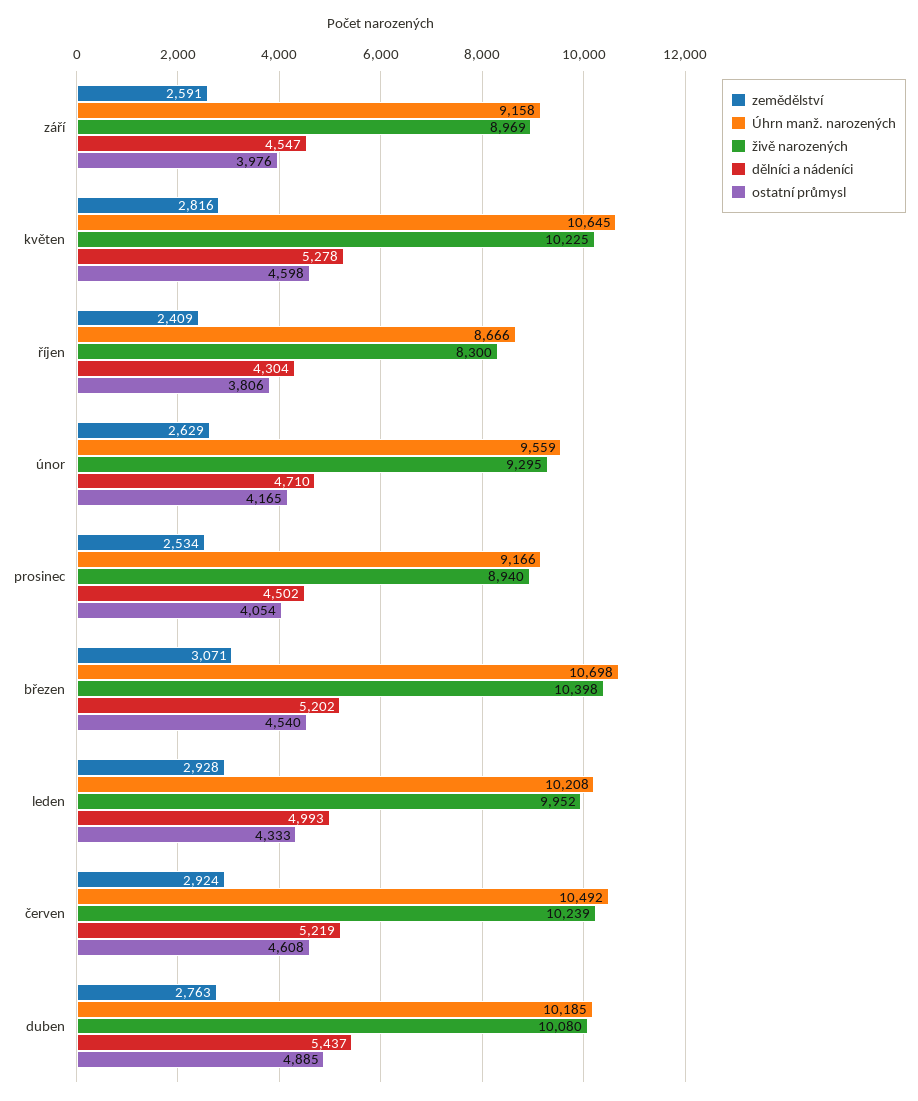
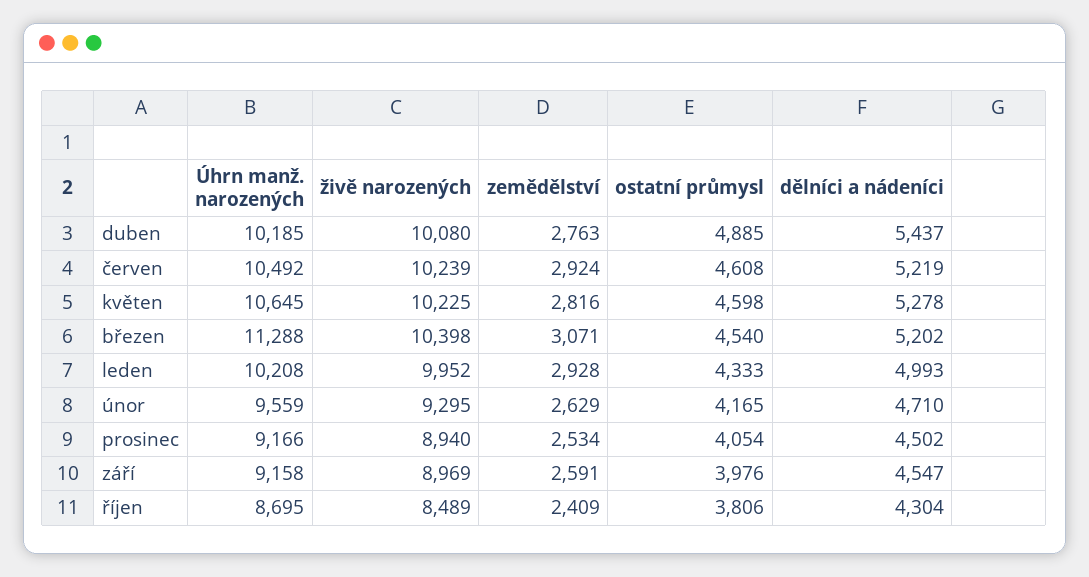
  {
    "zemědělství": {
      "září": 2591,
      "květen": 2816,
      "říjen": 2409,
      "únor": 2629,
      "prosinec": 2534,
      "březen": 3071,
      "leden": 2928,
      "červen": 2924,
      "duben": 2763
    },
    "Úhrn manž. narozených": {
      "září": 9158,
      "květen": 10645,
-     "říjen": 8666,
+     "říjen": 8695,
      "únor": 9559,
      "prosinec": 9166,
-     "březen": 10698,
+     "březen": 11288,
      "leden": 10208,
      "červen": 10492,
      "duben": 10185
    },
    "živě narozených": {
      "září": 8969,
      "květen": 10225,
-     "říjen": 8300,
+     "říjen": 8489,
      "únor": 9295,
      "prosinec": 8940,
      "březen": 10398,
      "leden": 9952,
      "červen": 10239,
      "duben": 10080
    },
    "dělníci a nádeníci": {
      "září": 4547,
      "květen": 5278,
      "říjen": 4304,
      "únor": 4710,
      "prosinec": 4502,
      "březen": 5202,
      "leden": 4993,
      "červen": 5219,
      "duben": 5437
    },
    "ostatní průmysl": {
      "září": 3976,
      "květen": 4598,
      "říjen": 3806,
      "únor": 4165,
      "prosinec": 4054,
      "březen": 4540,
      "leden": 4333,
      "červen": 4608,
      "duben": 4885
    }
  }

